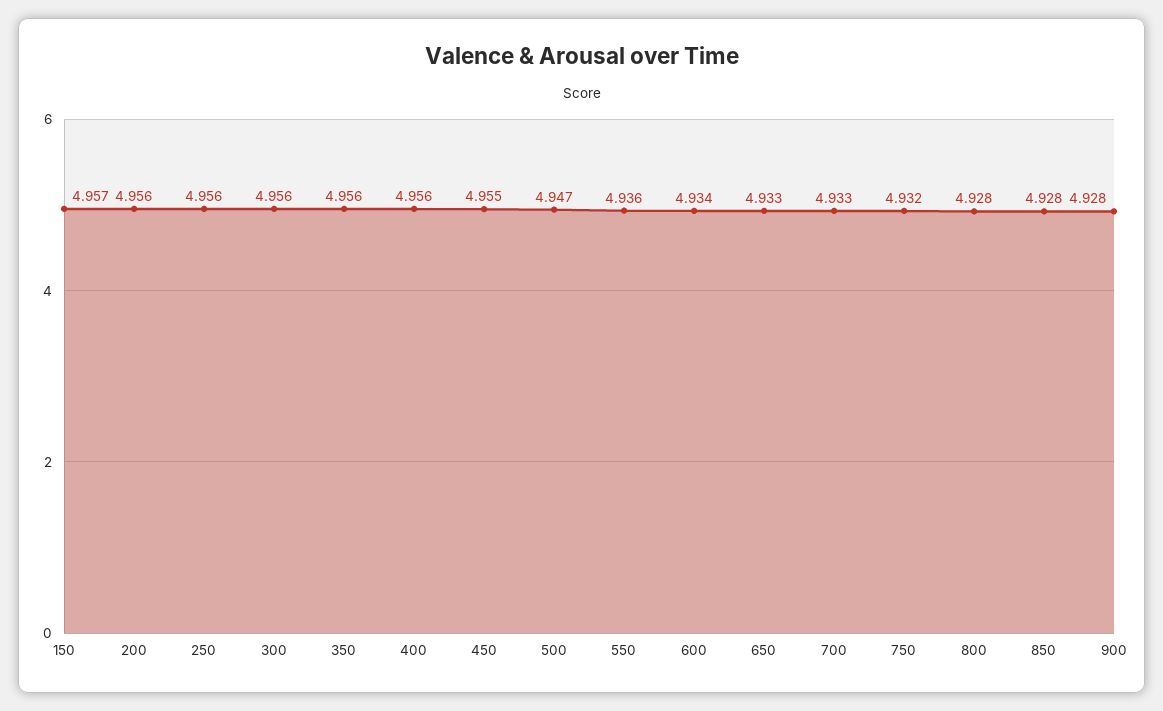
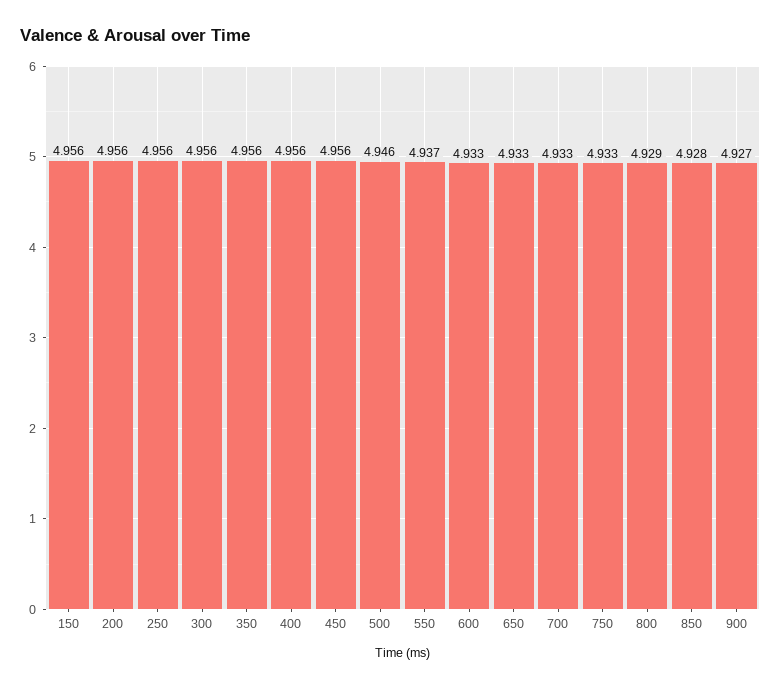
  {
-   "150": 4.957,
+   "150": 4.956,
    "200": 4.956,
    "250": 4.956,
    "300": 4.956,
    "350": 4.956,
    "400": 4.956,
-   "450": 4.955,
+   "450": 4.956,
-   "500": 4.947,
+   "500": 4.946,
-   "550": 4.936,
+   "550": 4.937,
-   "600": 4.934,
+   "600": 4.933,
    "650": 4.933,
    "700": 4.933,
-   "750": 4.932,
+   "750": 4.933,
-   "800": 4.928,
+   "800": 4.929,
    "850": 4.928,
-   "900": 4.928
+   "900": 4.927
  }

